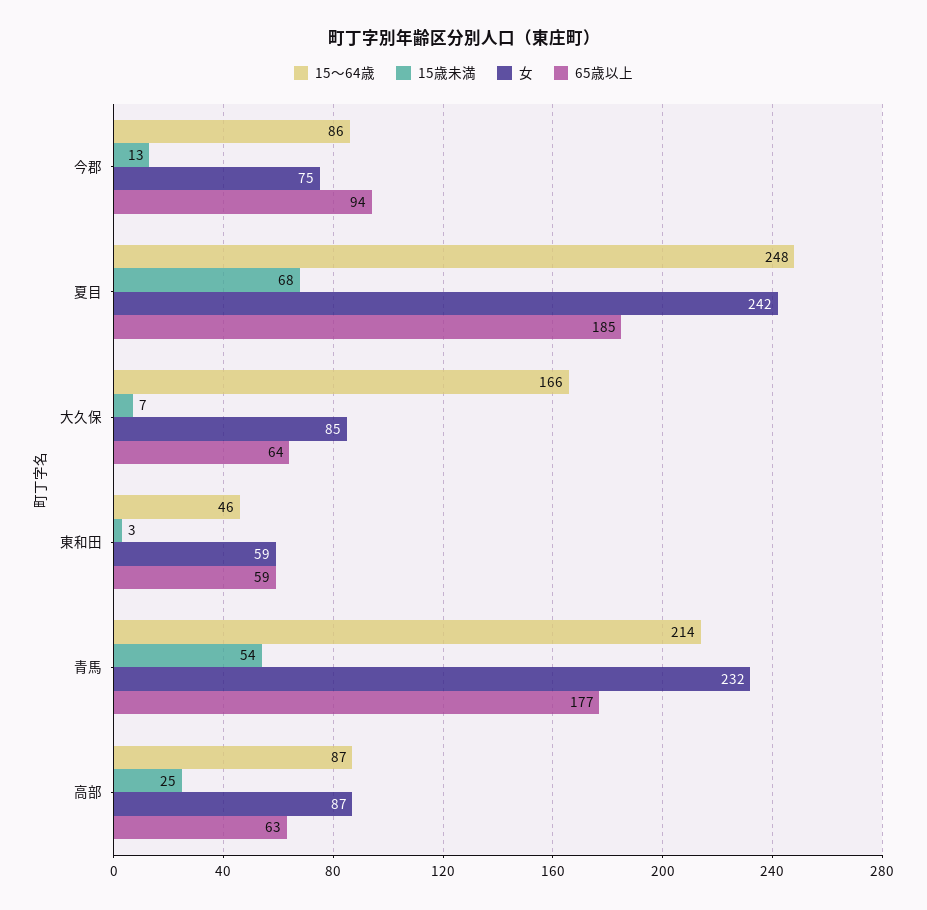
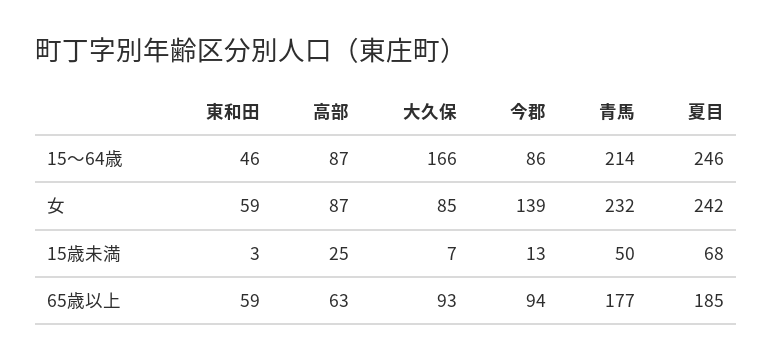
  {
    "15～64歳": {
      "今郡": 86,
-     "夏目": 248,
+     "夏目": 246,
      "大久保": 166,
      "東和田": 46,
      "青馬": 214,
      "高部": 87
    },
    "15歳未満": {
      "今郡": 13,
      "夏目": 68,
      "大久保": 7,
      "東和田": 3,
-     "青馬": 54,
+     "青馬": 50,
      "高部": 25
    },
    "女": {
-     "今郡": 75,
+     "今郡": 139,
      "夏目": 242,
      "大久保": 85,
      "東和田": 59,
      "青馬": 232,
      "高部": 87
    },
    "65歳以上": {
      "今郡": 94,
      "夏目": 185,
-     "大久保": 64,
+     "大久保": 93,
      "東和田": 59,
      "青馬": 177,
      "高部": 63
    }
  }

